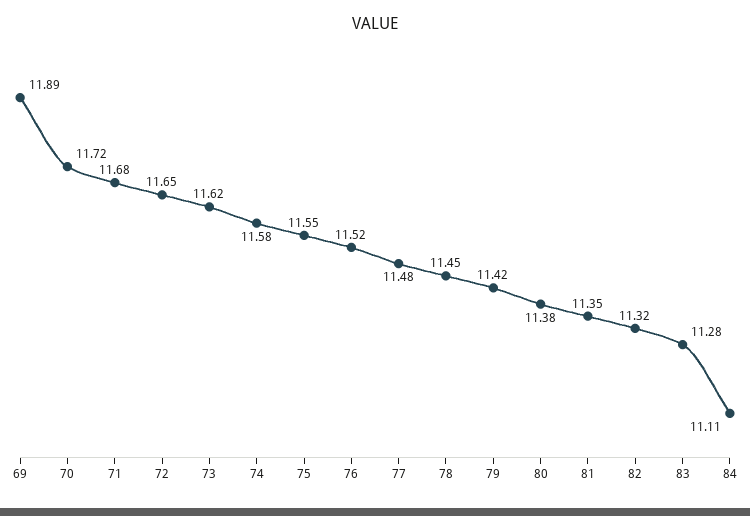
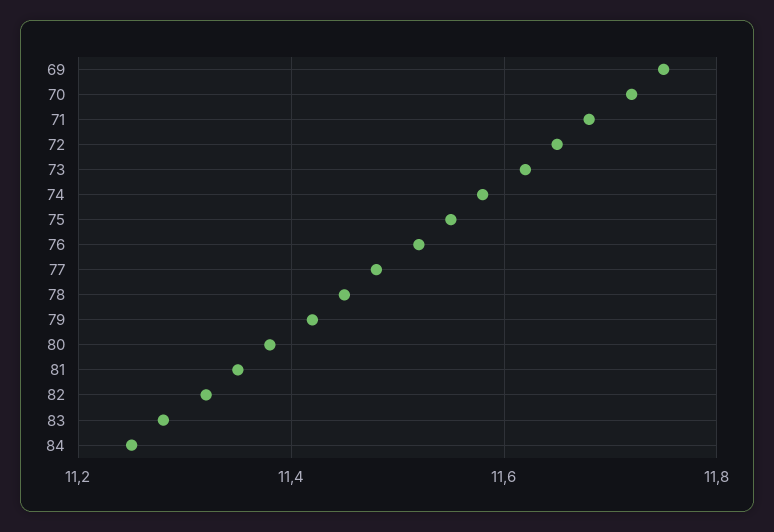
  {
-   "69": 11.89,
+   "69": 11.75,
    "70": 11.72,
    "71": 11.68,
    "72": 11.65,
    "73": 11.62,
    "74": 11.58,
    "75": 11.55,
    "76": 11.52,
    "77": 11.48,
    "78": 11.45,
    "79": 11.42,
    "80": 11.38,
    "81": 11.35,
    "82": 11.32,
    "83": 11.28,
-   "84": 11.11
+   "84": 11.25
  }

